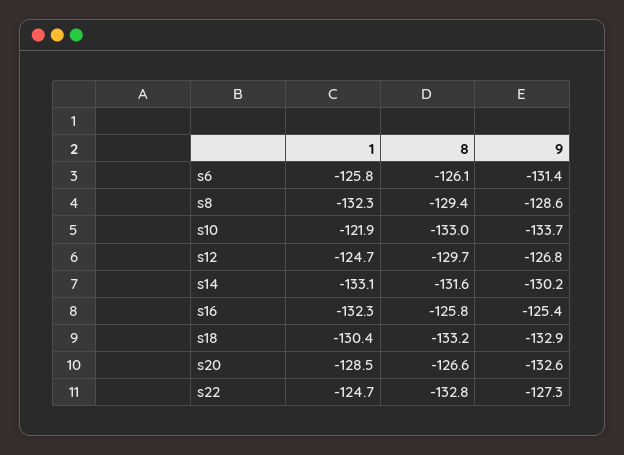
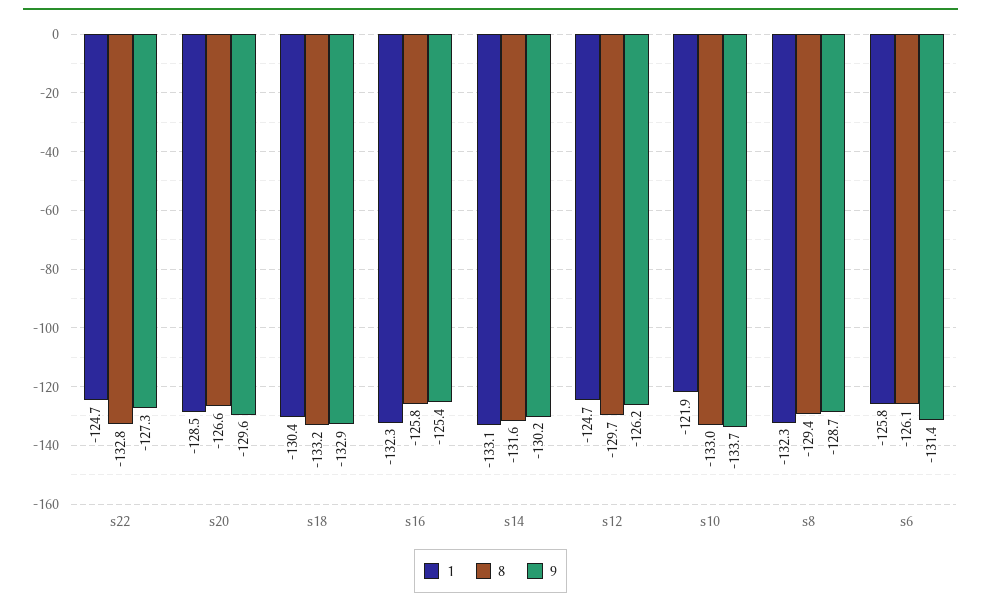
  {
    "1": {
      "s6": -125.8,
      "s8": -132.3,
      "s10": -121.9,
      "s12": -124.7,
      "s14": -133.1,
      "s16": -132.3,
      "s18": -130.4,
      "s20": -128.5,
      "s22": -124.7
    },
    "8": {
      "s6": -126.1,
      "s8": -129.4,
      "s10": -133,
      "s12": -129.7,
      "s14": -131.6,
      "s16": -125.8,
      "s18": -133.2,
      "s20": -126.6,
      "s22": -132.8
    },
    "9": {
      "s6": -131.4,
-     "s8": -128.6,
+     "s8": -128.7,
      "s10": -133.7,
-     "s12": -126.8,
+     "s12": -126.2,
      "s14": -130.2,
      "s16": -125.4,
      "s18": -132.9,
-     "s20": -132.6,
+     "s20": -129.6,
      "s22": -127.3
    }
  }

